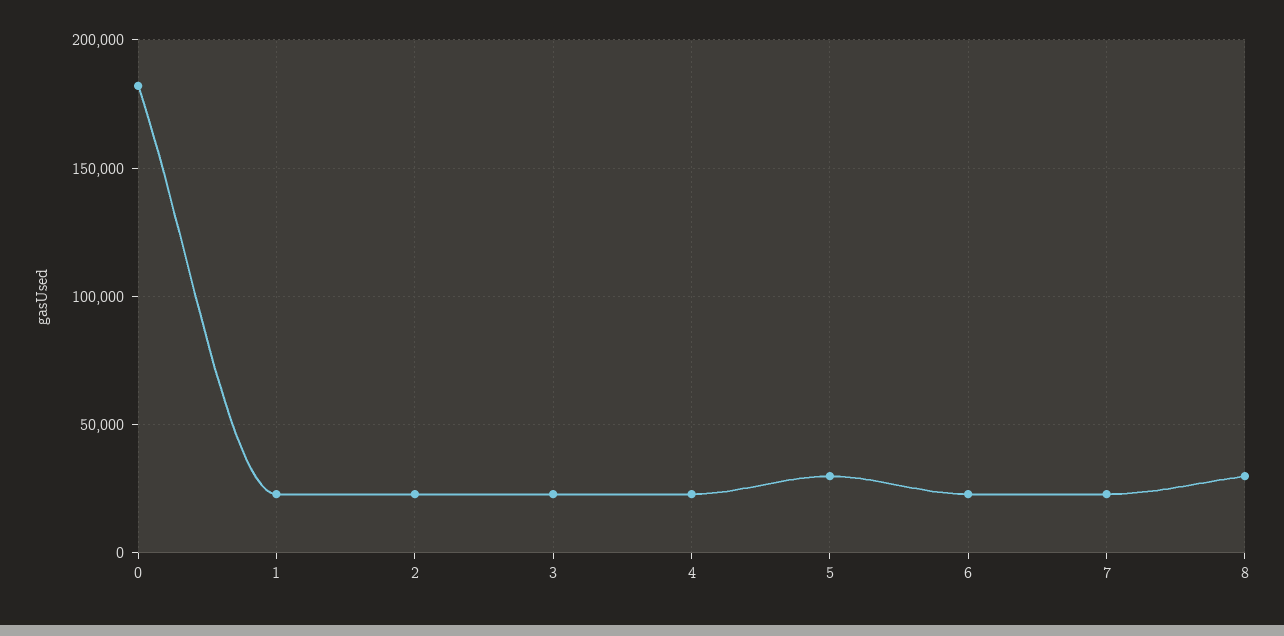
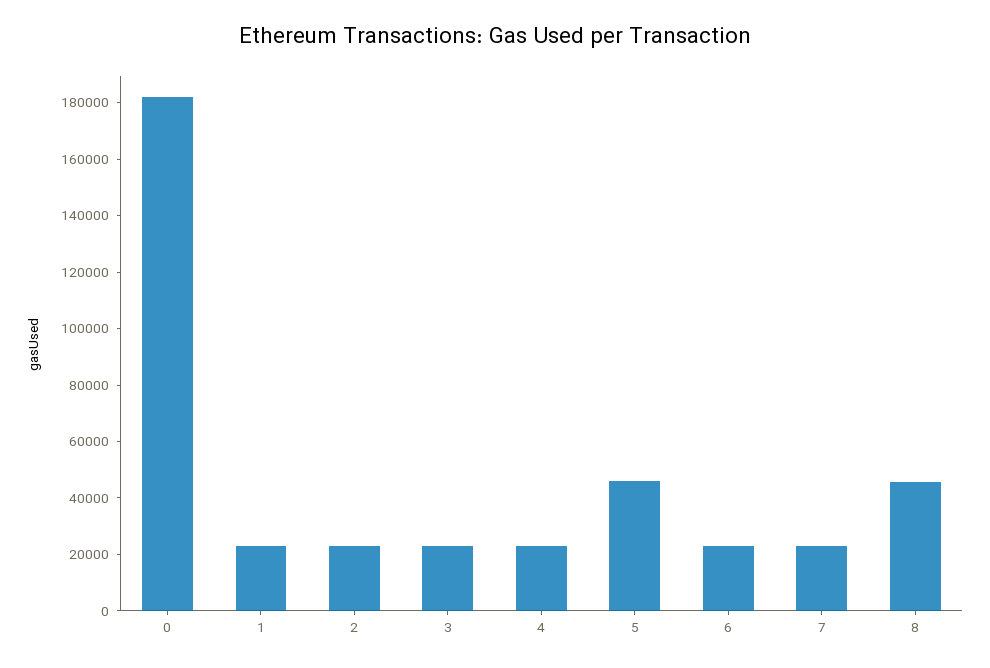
  {
    "0": 180000,
    "1": 25000,
    "2": 25000,
    "3": 25000,
    "4": 25000,
-   "5": 30000,
+   "5": 45000,
    "6": 25000,
    "7": 25000,
-   "8": 30000
+   "8": 45000
  }

